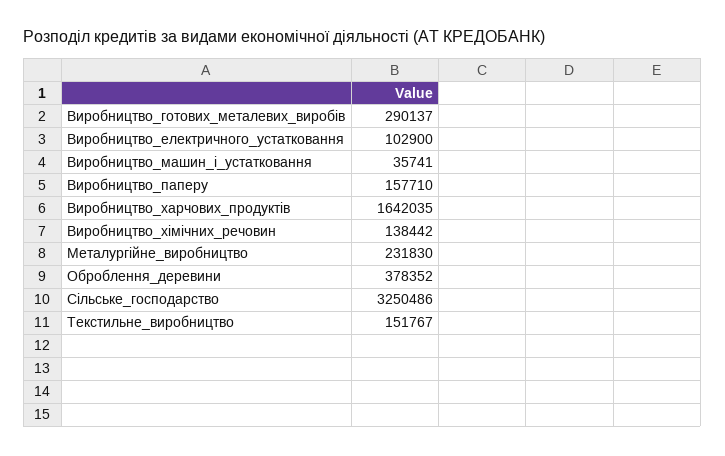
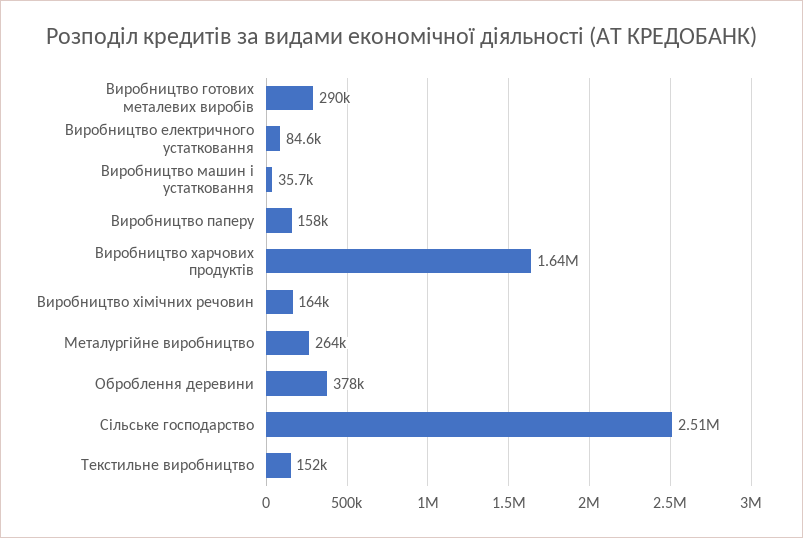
  {
    "Виробництво_готових_металевих_виробів": 290137,
-   "Виробництво_електричного_устатковання": 102900,
+   "Виробництво_електричного_устатковання": 84600,
    "Виробництво_машин_і_устатковання": 35741,
    "Виробництво_паперу": 157710,
    "Виробництво_харчових_продуктів": 1642035,
-   "Виробництво_хімічних_речовин": 138442,
+   "Виробництво_хімічних_речовин": 164000,
-   "Металургійне_виробництво": 231830,
+   "Металургійне_виробництво": 264000,
    "Оброблення_деревини": 378352,
-   "Сільське_господарство": 3250486,
+   "Сільське_господарство": 2510000,
    "Текстильне_виробництво": 151767
  }

